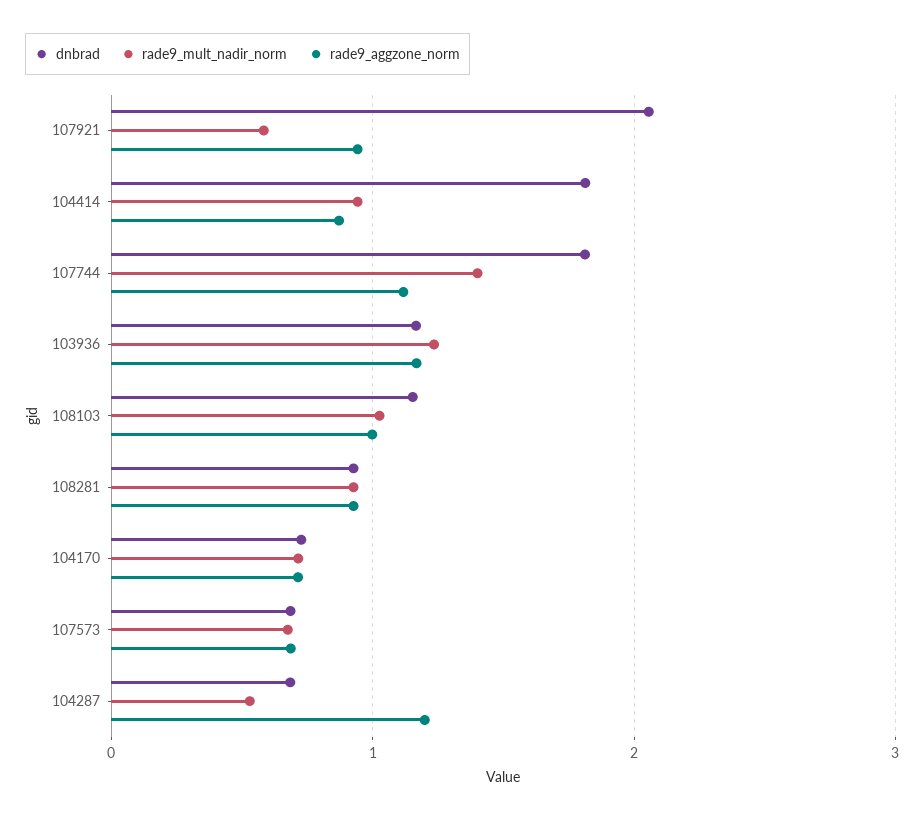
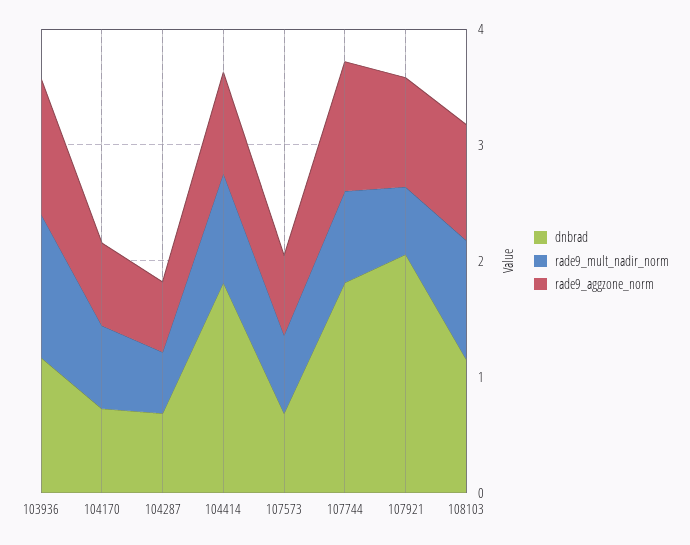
  {
    "dnbrad": {
      "107921": 2.1,
      "104414": 1.8,
      "107744": 1.8,
      "103936": 1.2,
      "108103": 1.2,
-     "108281": 0.9,
      "104170": 0.7,
      "107573": 0.7,
      "104287": 0.7
    },
    "rade9_mult_nadir_norm": {
      "107921": 0.6,
      "104414": 0.9,
-     "107744": 1.4,
+     "107744": 0.8,
      "103936": 1.2,
      "108103": 1,
-     "108281": 0.9,
      "104170": 0.7,
      "107573": 0.7,
      "104287": 0.5
    },
    "rade9_aggzone_norm": {
      "107921": 0.9,
      "104414": 0.9,
      "107744": 1.1,
      "103936": 1.2,
      "108103": 1,
-     "108281": 0.9,
      "104170": 0.7,
      "107573": 0.7,
-     "104287": 1.2
+     "104287": 0.6
    }
  }

